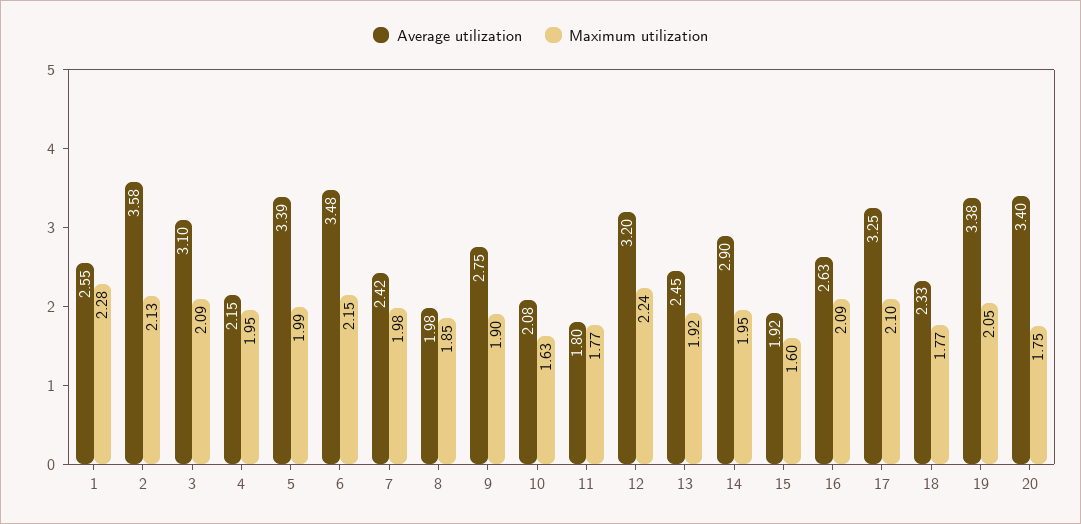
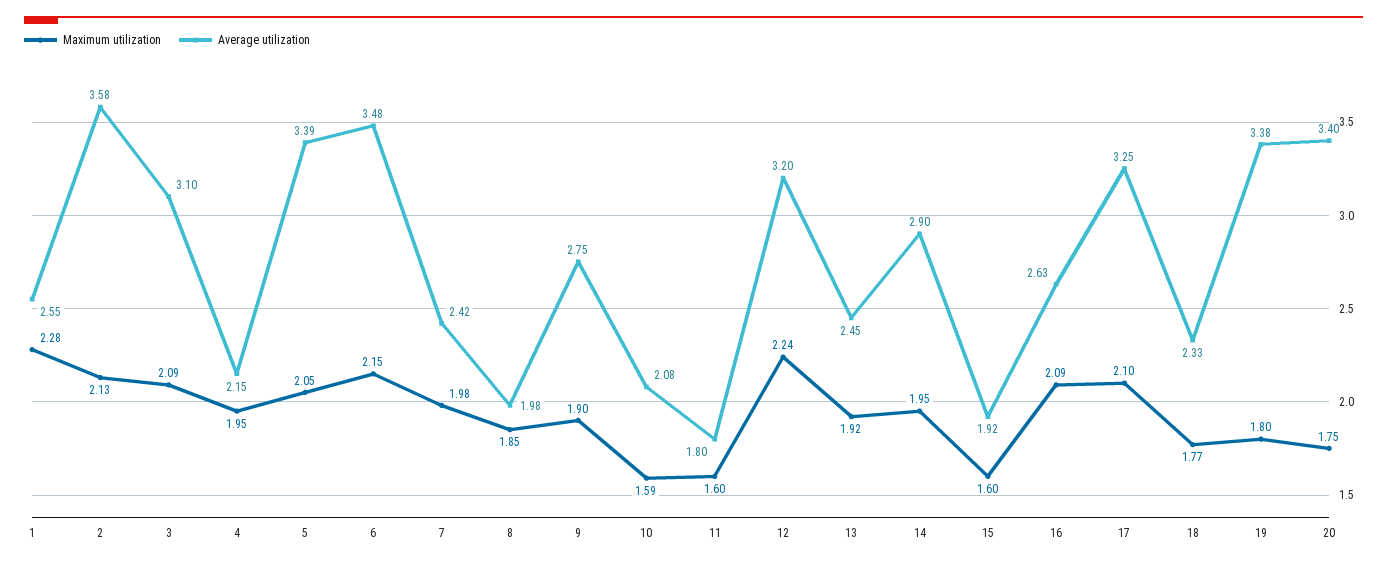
  {
    "Average utilization": {
      "1": 2.55,
      "2": 3.58,
      "3": 3.1,
      "4": 2.15,
      "5": 3.39,
      "6": 3.48,
      "7": 2.42,
      "8": 1.98,
      "9": 2.75,
      "10": 2.08,
      "11": 1.8,
      "12": 3.2,
      "13": 2.45,
      "14": 2.9,
      "15": 1.92,
      "16": 2.63,
      "17": 3.25,
      "18": 2.33,
      "19": 3.38,
      "20": 3.4
    },
    "Maximum utilization": {
      "1": 2.28,
      "2": 2.13,
      "3": 2.09,
      "4": 1.95,
-     "5": 1.99,
+     "5": 2.05,
      "6": 2.15,
      "7": 1.98,
      "8": 1.85,
      "9": 1.9,
-     "10": 1.63,
+     "10": 1.59,
-     "11": 1.77,
+     "11": 1.6,
      "12": 2.24,
      "13": 1.92,
      "14": 1.95,
      "15": 1.6,
      "16": 2.09,
      "17": 2.1,
      "18": 1.77,
-     "19": 2.05,
+     "19": 1.8,
      "20": 1.75
    }
  }

